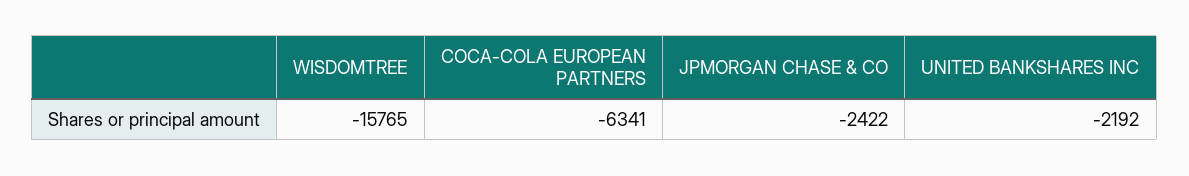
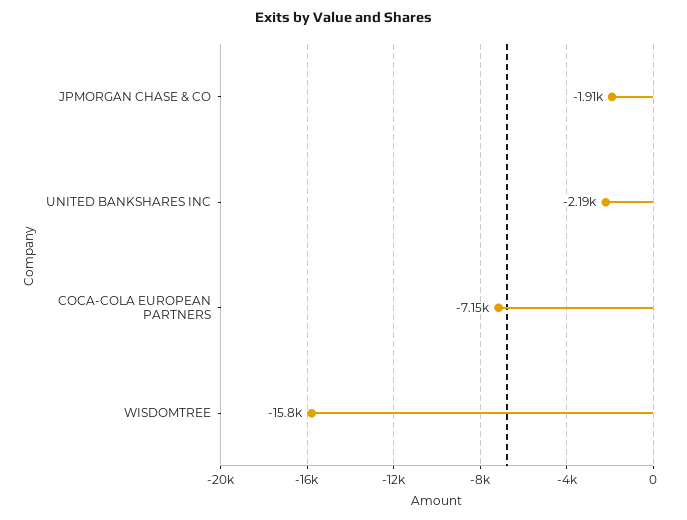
  {
    "WISDOMTREE": -15765,
-   "COCA-COLA EUROPEAN PARTNERS": -6341,
+   "COCA-COLA EUROPEAN PARTNERS": -7150,
-   "JPMORGAN CHASE & CO": -2422,
+   "JPMORGAN CHASE & CO": -1910,
    "UNITED BANKSHARES INC": -2192
  }

